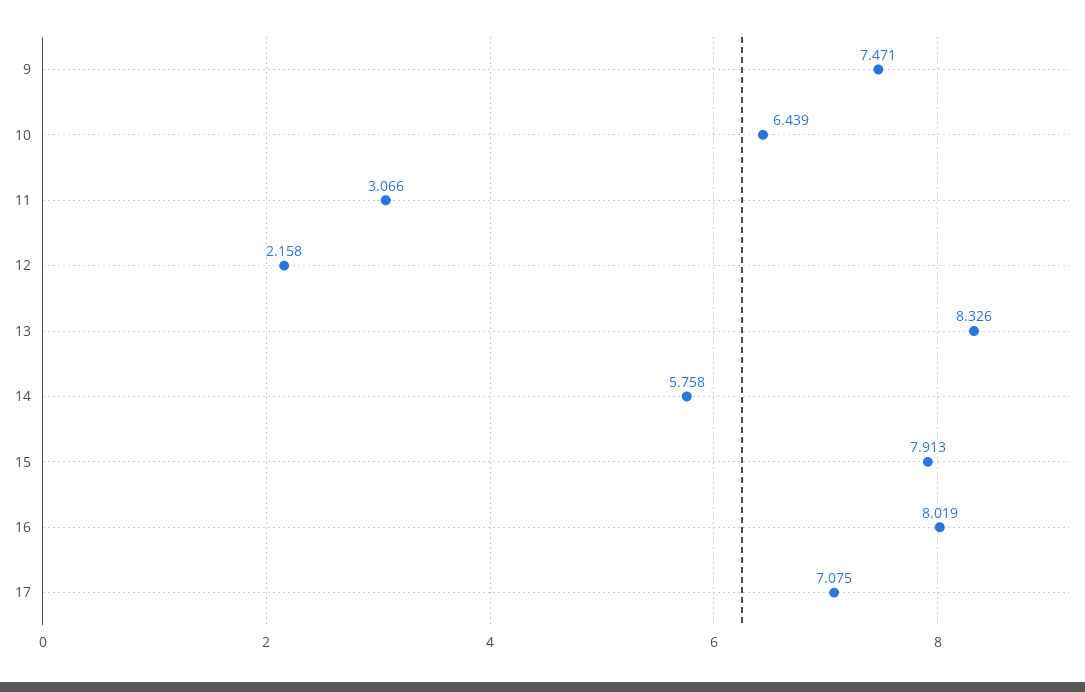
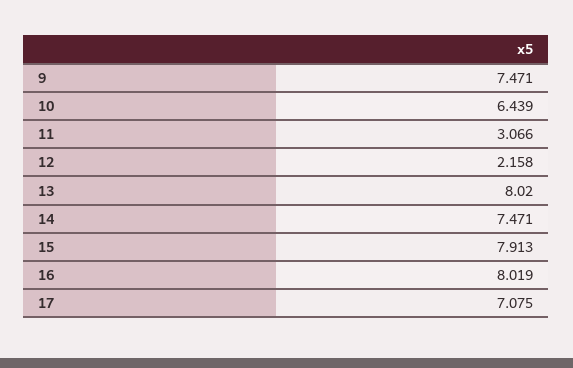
  {
    "9": 7.471,
    "10": 6.439,
    "11": 3.066,
    "12": 2.158,
-   "13": 8.326,
+   "13": 8.02,
-   "14": 5.758,
+   "14": 7.471,
    "15": 7.913,
    "16": 8.019,
    "17": 7.075
  }

